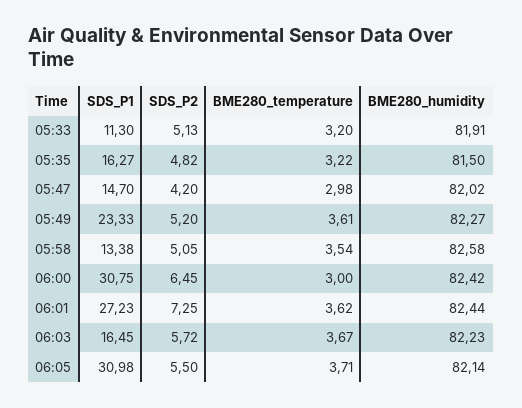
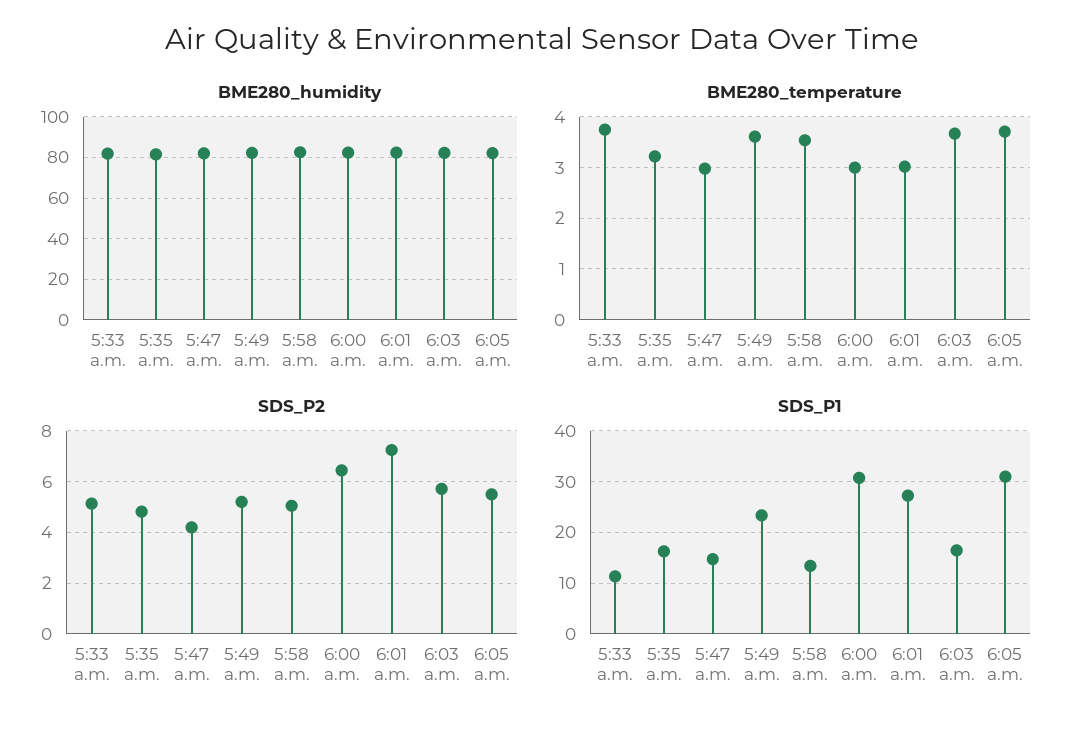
  {
    "SDS_P1": {
      "05:33": 11.3,
      "05:35": 16.27,
      "05:47": 14.7,
      "05:49": 23.33,
      "05:58": 13.38,
      "06:00": 30.75,
      "06:01": 27.23,
      "06:03": 16.45,
      "06:05": 30.98
    },
    "SDS_P2": {
      "05:33": 5.13,
      "05:35": 4.82,
      "05:47": 4.2,
      "05:49": 5.2,
      "05:58": 5.05,
      "06:00": 6.45,
      "06:01": 7.25,
      "06:03": 5.72,
      "06:05": 5.5
    },
    "BME280_temperature": {
-     "05:33": 3.2,
+     "05:33": 3.8,
      "05:35": 3.22,
      "05:47": 2.98,
      "05:49": 3.61,
      "05:58": 3.54,
      "06:00": 3,
-     "06:01": 3.62,
+     "06:01": 3,
      "06:03": 3.67,
      "06:05": 3.71
    },
    "BME280_humidity": {
      "05:33": 81.91,
      "05:35": 81.5,
      "05:47": 82.02,
      "05:49": 82.27,
      "05:58": 82.58,
      "06:00": 82.42,
      "06:01": 82.44,
      "06:03": 82.23,
      "06:05": 82.14
    }
  }

